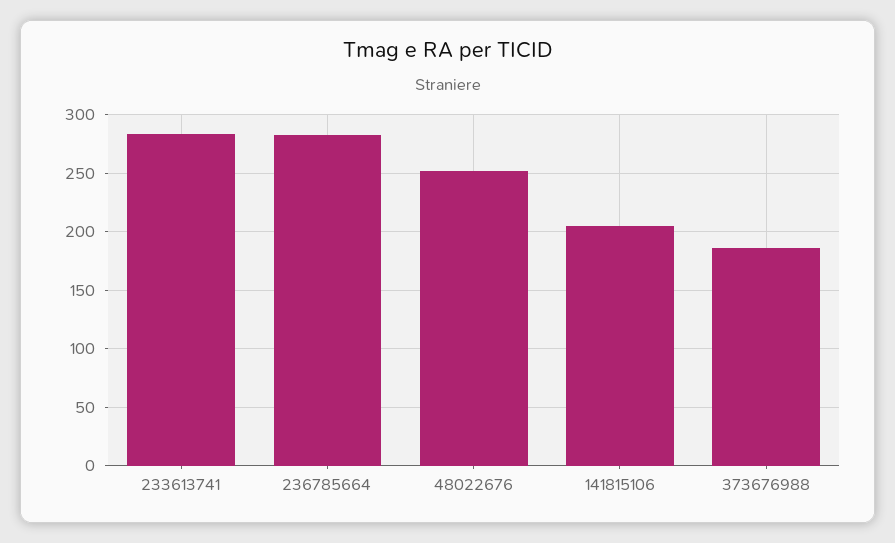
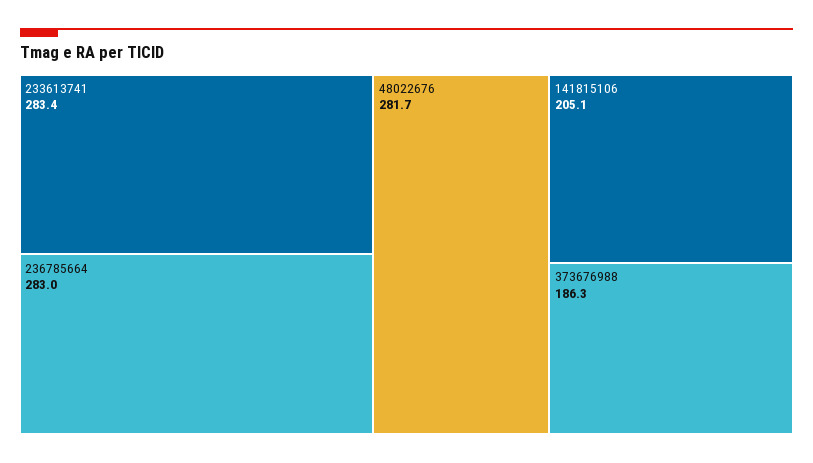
  {
    "233613741": 283.4,
    "236785664": 283,
-   "48022676": 250,
+   "48022676": 281.7,
    "141815106": 205.1,
    "373676988": 186.3
  }

